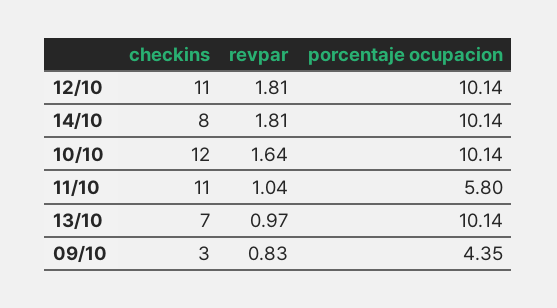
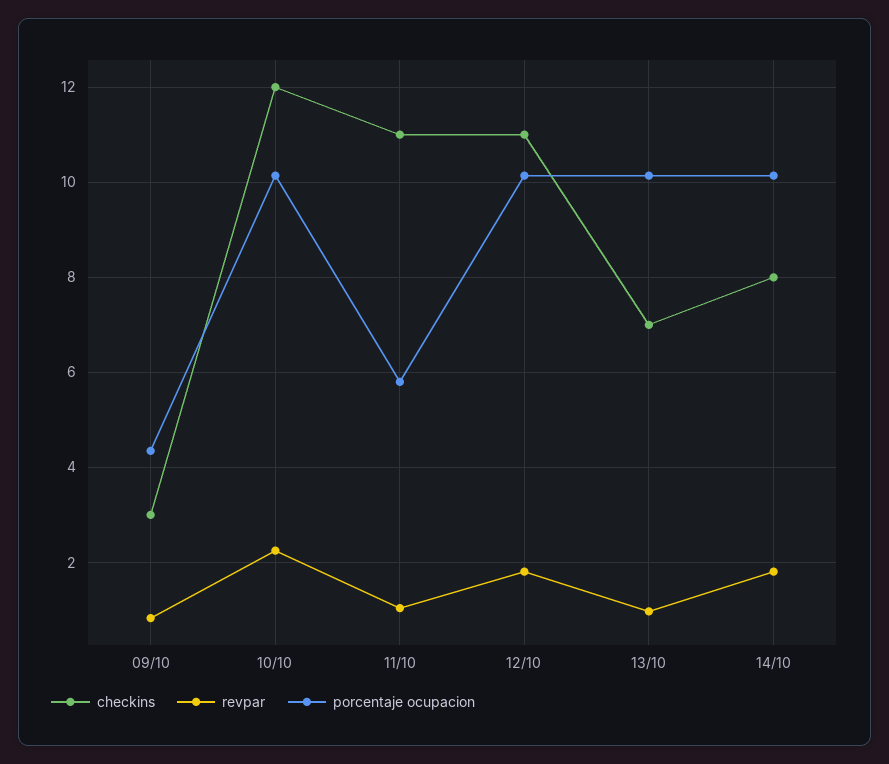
  {
    "checkins": {
      "12/10": 11,
      "14/10": 8,
      "10/10": 12,
      "11/10": 11,
      "13/10": 7,
      "09/10": 3
    },
    "revpar": {
      "12/10": 1.81,
      "14/10": 1.81,
-     "10/10": 1.64,
+     "10/10": 2.2,
      "11/10": 1.04,
      "13/10": 0.97,
      "09/10": 0.83
    },
    "porcentaje ocupacion": {
      "12/10": 10.14,
      "14/10": 10.14,
      "10/10": 10.14,
      "11/10": 5.8,
      "13/10": 10.14,
      "09/10": 4.35
    }
  }

